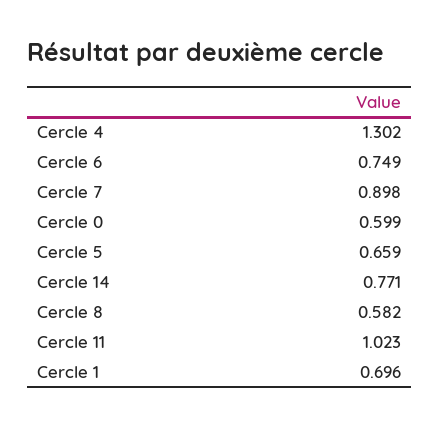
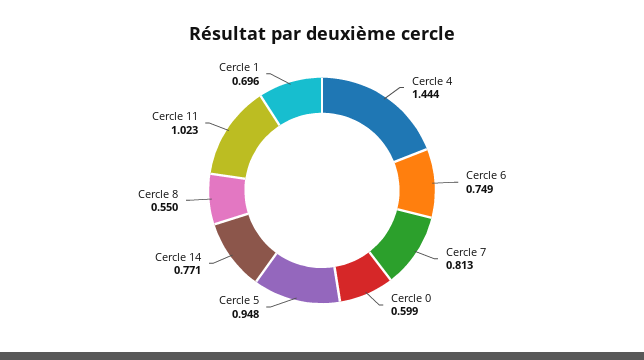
  {
-   "Cercle 4": 1.302,
+   "Cercle 4": 1.444,
    "Cercle 6": 0.749,
-   "Cercle 7": 0.898,
+   "Cercle 7": 0.813,
    "Cercle 0": 0.599,
-   "Cercle 5": 0.659,
+   "Cercle 5": 0.948,
    "Cercle 14": 0.771,
-   "Cercle 8": 0.582,
+   "Cercle 8": 0.55,
    "Cercle 11": 1.023,
    "Cercle 1": 0.696
  }

